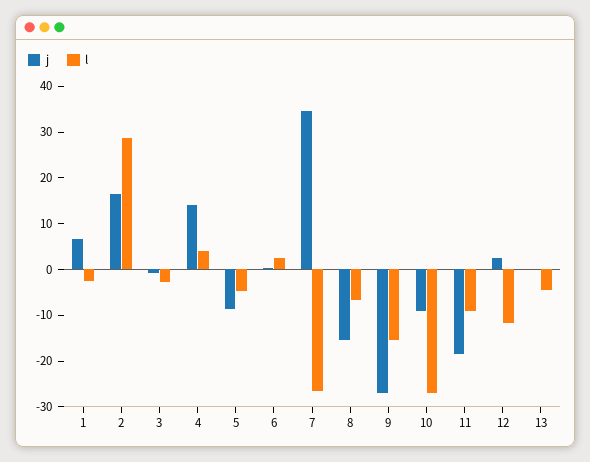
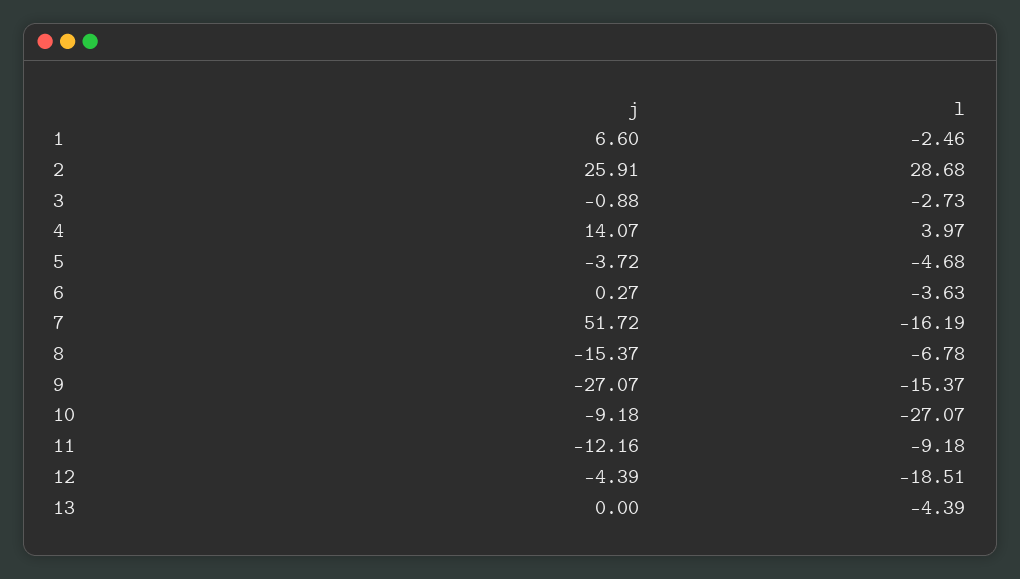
  {
    "j": {
      "1": 6.6,
-     "2": 16,
+     "2": 25.91,
      "3": -0.88,
      "4": 14.07,
-     "5": -8,
+     "5": -3.72,
      "6": 0.27,
-     "7": 34,
+     "7": 51.72,
      "8": -15.37,
      "9": -27.07,
      "10": -9.18,
-     "11": -18,
+     "11": -12.16,
-     "12": 2,
+     "12": -4.39,
      "13": 0
    },
    "l": {
      "1": -2.46,
      "2": 28.68,
      "3": -2.73,
      "4": 3.97,
      "5": -4.68,
-     "6": 2,
+     "6": -3.63,
-     "7": -26,
+     "7": -16.19,
      "8": -6.78,
      "9": -15.37,
      "10": -27.07,
      "11": -9.18,
-     "12": -12,
+     "12": -18.51,
      "13": -4.39
    }
  }

